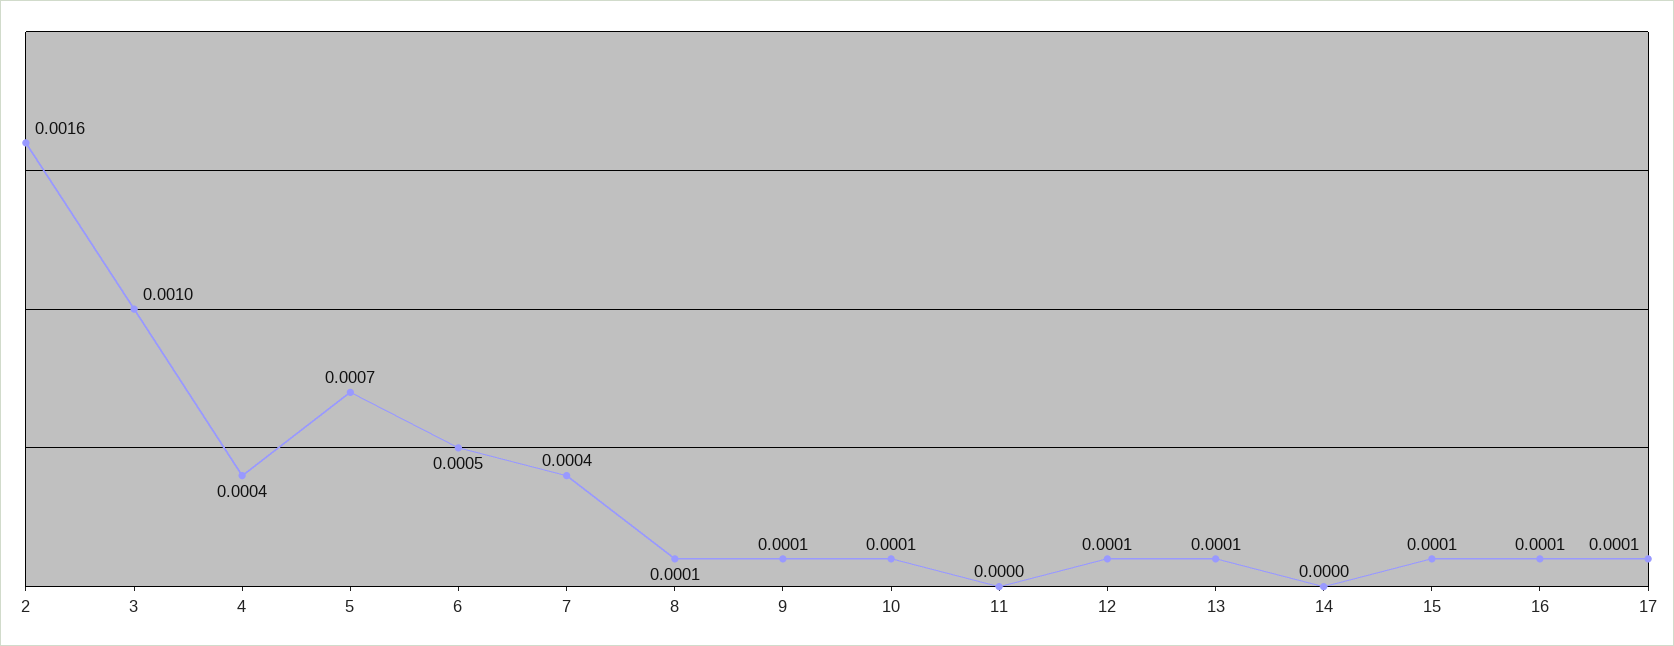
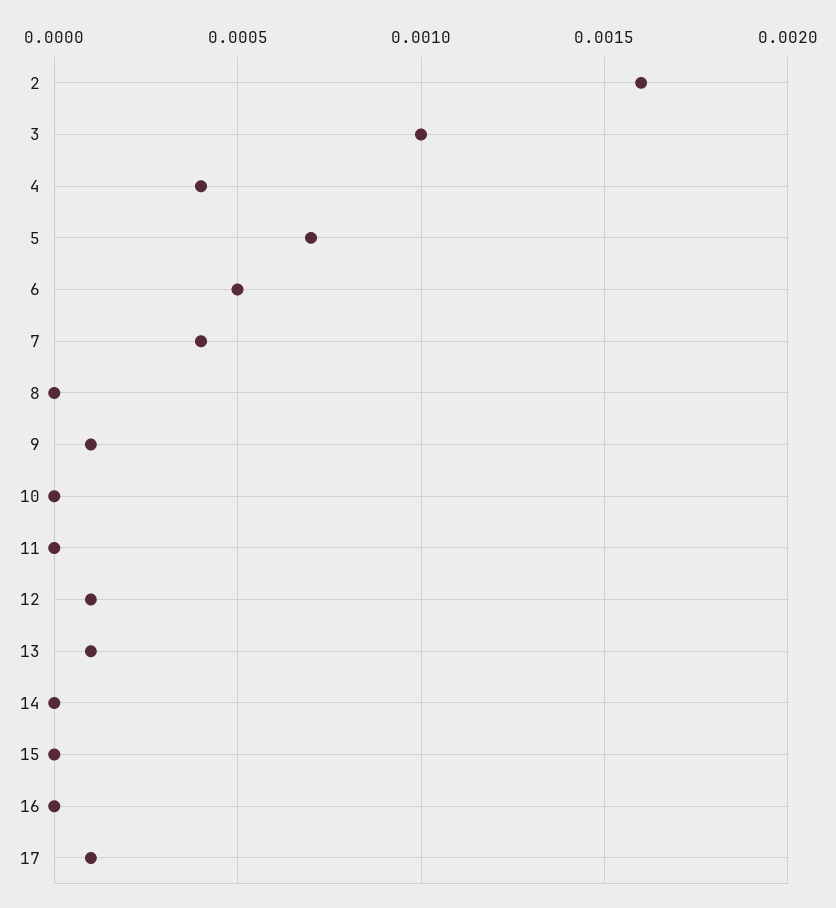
  {
    "2": 0.0016,
    "3": 0.001,
    "4": 0.0004,
    "5": 0.0007,
    "6": 0.0005,
    "7": 0.0004,
-   "8": 0.0001,
+   "8": 0,
    "9": 0.0001,
-   "10": 0.0001,
+   "10": 0,
    "11": 0,
    "12": 0.0001,
    "13": 0.0001,
    "14": 0,
-   "15": 0.0001,
+   "15": 0,
-   "16": 0.0001,
+   "16": 0,
    "17": 0.0001
  }

